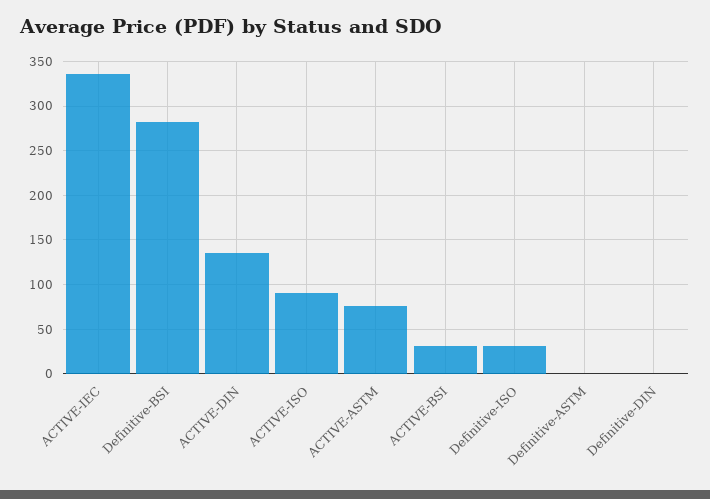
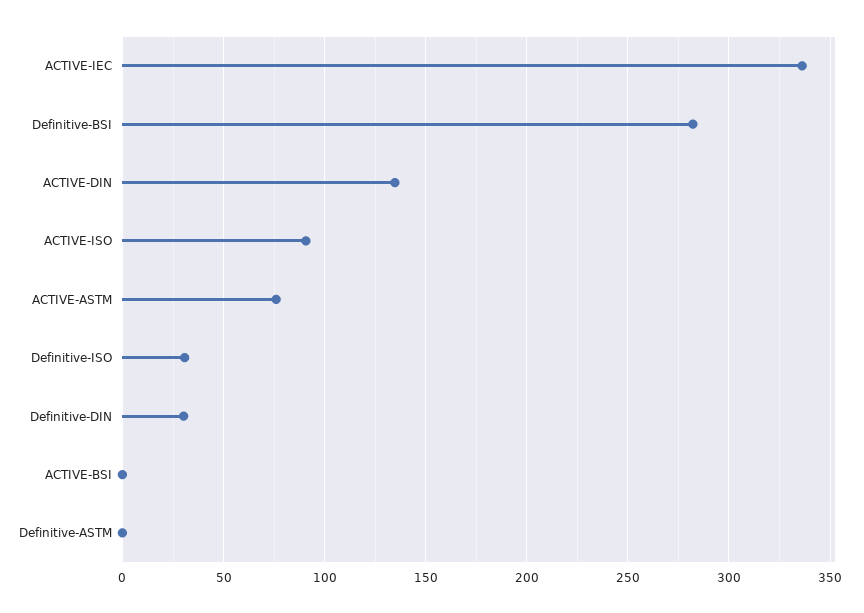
  {
    "ACTIVE-IEC": 335,
    "Definitive-BSI": 280,
    "ACTIVE-DIN": 135,
    "ACTIVE-ISO": 90,
    "ACTIVE-ASTM": 75,
-   "ACTIVE-BSI": 30,
+   "ACTIVE-BSI": 0,
    "Definitive-ISO": 30,
    "Definitive-ASTM": 0,
-   "Definitive-DIN": 0
+   "Definitive-DIN": 30
  }

